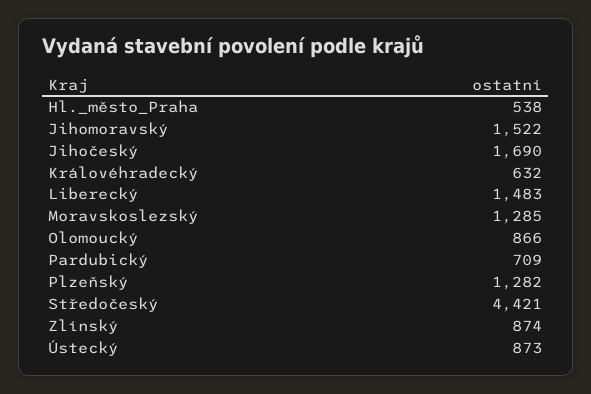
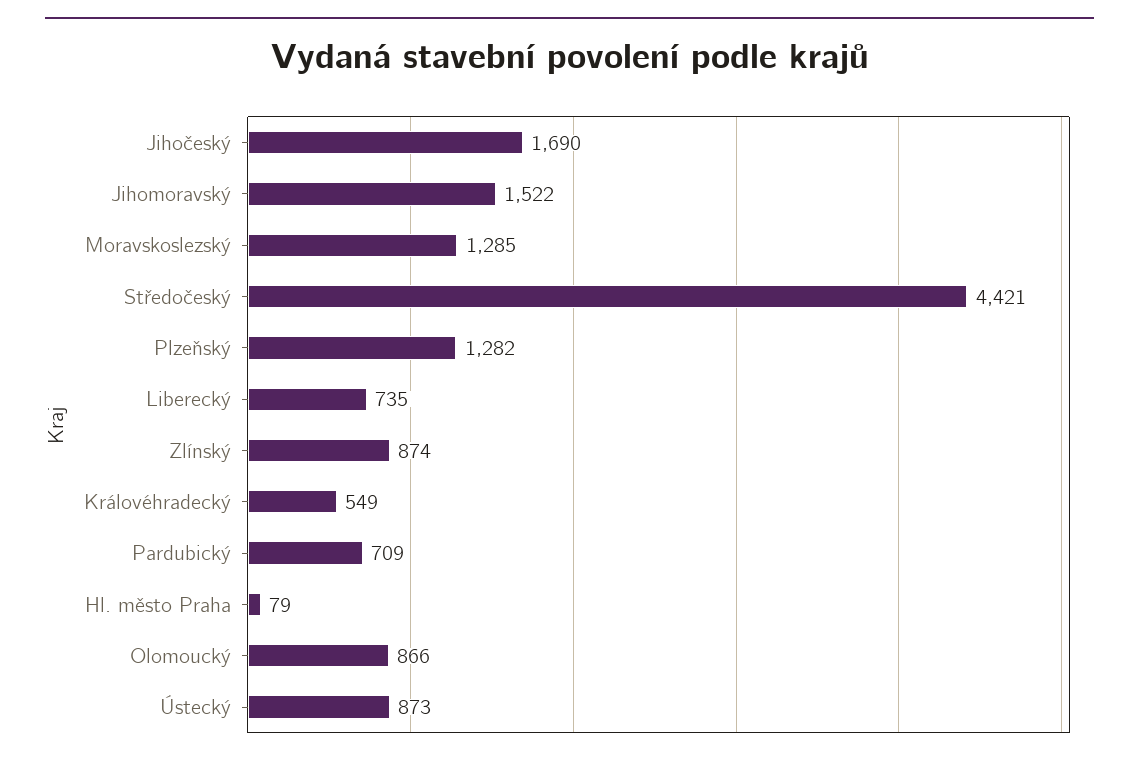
  {
-   "Hl._město_Praha": 538,
+   "Hl._město_Praha": 79,
    "Jihomoravský": 1522,
    "Jihočeský": 1690,
-   "Královéhradecký": 632,
+   "Královéhradecký": 549,
-   "Liberecký": 1483,
+   "Liberecký": 735,
    "Moravskoslezský": 1285,
    "Olomoucký": 866,
    "Pardubický": 709,
    "Plzeňský": 1282,
    "Středočeský": 4421,
    "Zlínský": 874,
    "Ústecký": 873
  }

